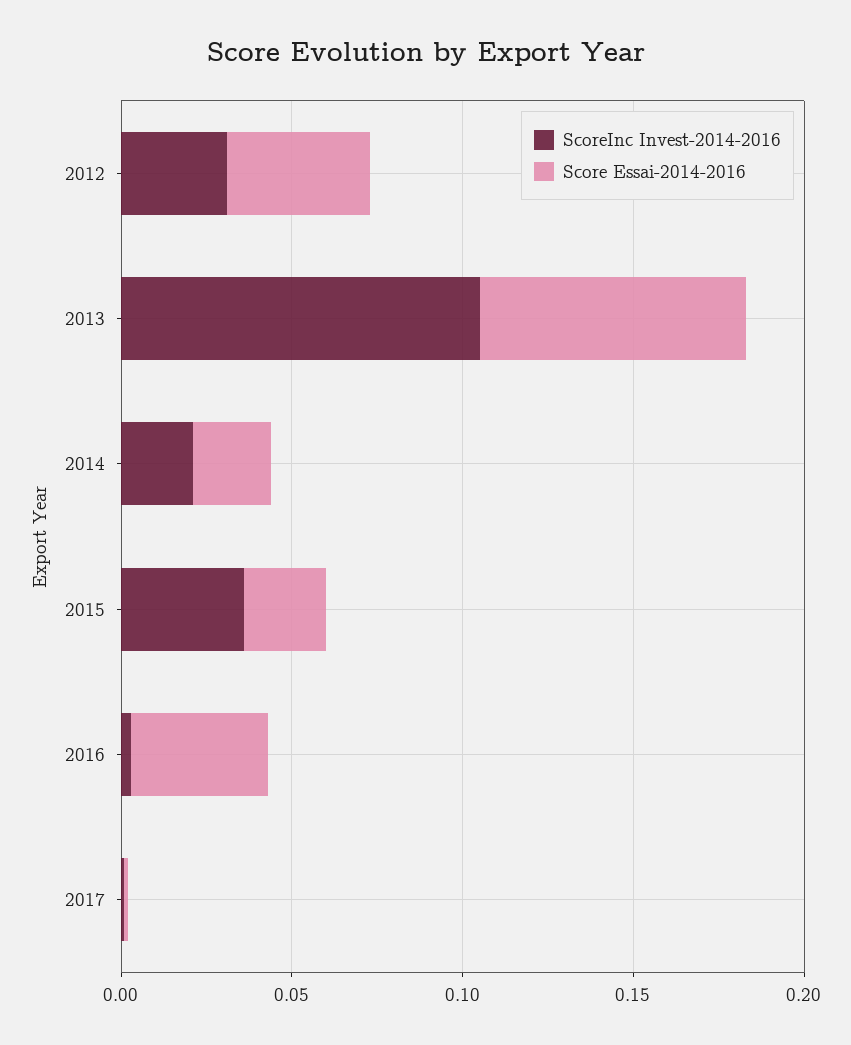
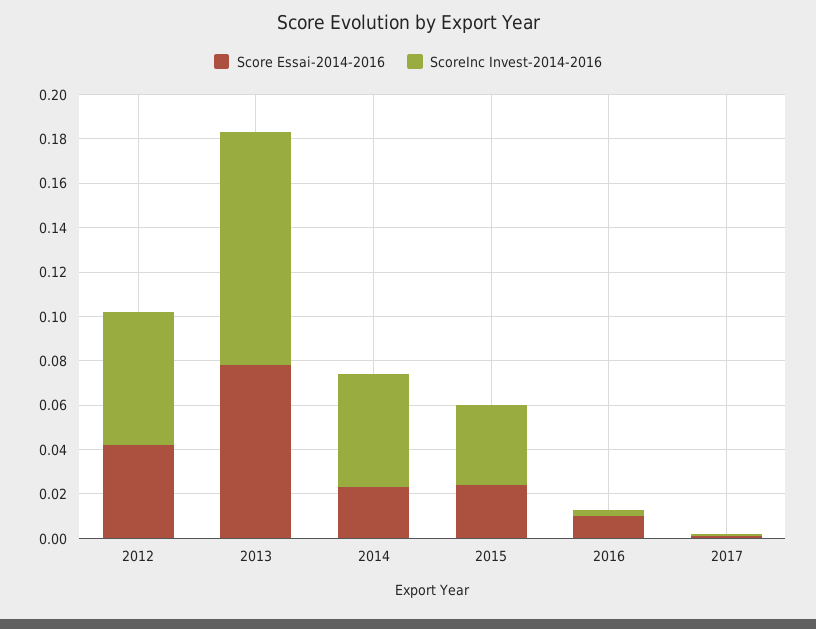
  {
    "ScoreInc Invest-2014-2016": {
-     "2012": 0.03,
+     "2012": 0.06,
      "2013": 0.105,
-     "2014": 0.02,
+     "2014": 0.05,
      "2015": 0.035,
      "2016": 0.005,
      "2017": 0
    },
    "Score Essai-2014-2016": {
      "2012": 0.04,
      "2013": 0.08,
      "2014": 0.025,
      "2015": 0.025,
-     "2016": 0.04,
+     "2016": 0.01,
      "2017": 0
    }
  }

